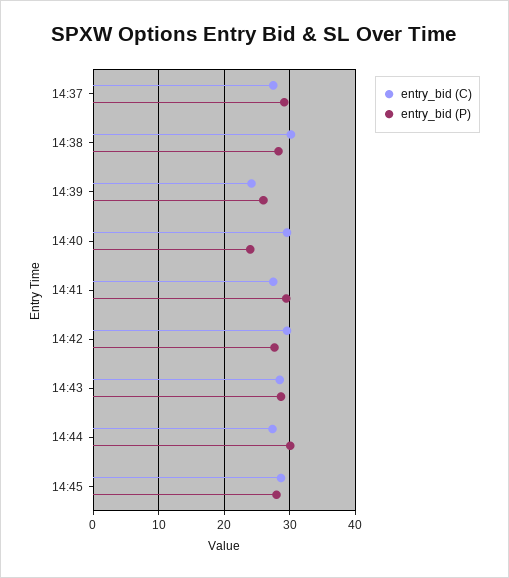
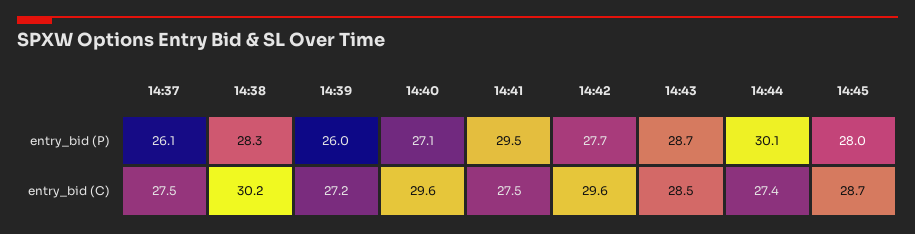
  {
    "entry_bid (C)": {
      "14:37": 27.5,
      "14:38": 30.2,
-     "14:39": 24,
+     "14:39": 27.2,
      "14:40": 29.6,
      "14:41": 27.5,
      "14:42": 29.6,
      "14:43": 28.5,
      "14:44": 27.4,
      "14:45": 28.7
    },
    "entry_bid (P)": {
-     "14:37": 29,
+     "14:37": 26.1,
      "14:38": 28.3,
      "14:39": 26,
-     "14:40": 24,
+     "14:40": 27.1,
      "14:41": 29.5,
      "14:42": 27.7,
      "14:43": 28.7,
      "14:44": 30.1,
      "14:45": 28
    }
  }

